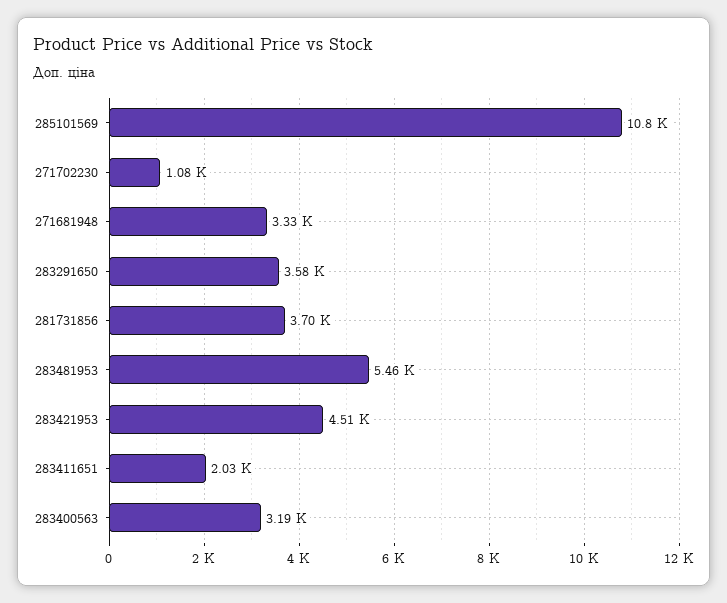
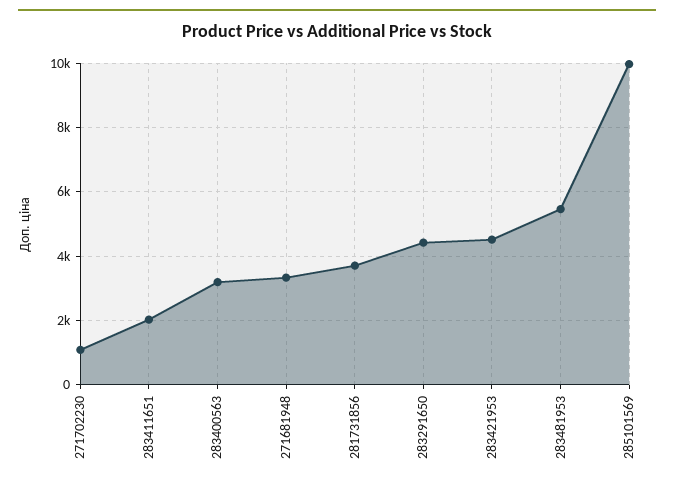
  {
-   "285101569": 10800,
+   "285101569": 10000,
    "271702230": 1080,
    "271681948": 3330,
-   "283291650": 3580,
+   "283291650": 4400,
    "281731856": 3700,
    "283481953": 5460,
    "283421953": 4510,
    "283411651": 2030,
    "283400563": 3190
  }

